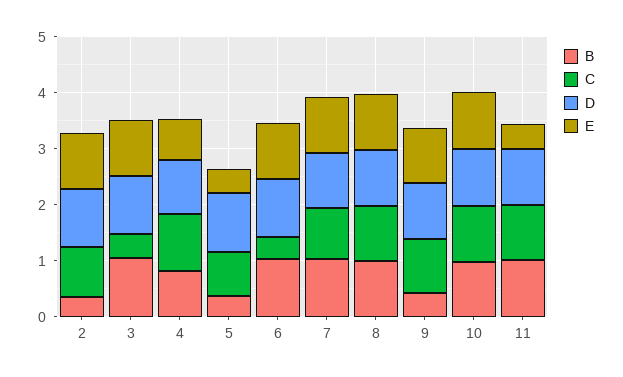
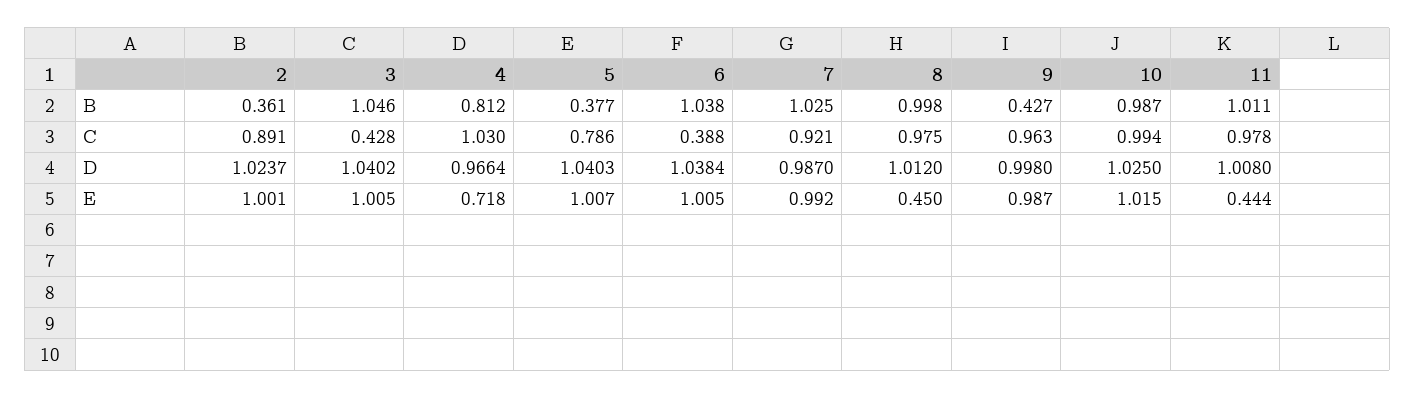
  {
    "B": {
      "2": 0.361,
      "3": 1.046,
      "4": 0.812,
      "5": 0.377,
      "6": 1.038,
      "7": 1.025,
      "8": 0.998,
      "9": 0.427,
      "10": 0.987,
      "11": 1.011
    },
    "C": {
      "2": 0.891,
      "3": 0.428,
      "4": 1.03,
      "5": 0.786,
      "6": 0.388,
      "7": 0.921,
      "8": 0.975,
      "9": 0.963,
      "10": 0.994,
      "11": 0.978
    },
    "D": {
      "2": 1.0237,
      "3": 1.0402,
      "4": 0.9664,
      "5": 1.0403,
      "6": 1.0384,
      "7": 0.987,
      "8": 1.012,
      "9": 0.998,
      "10": 1.025,
      "11": 1.008
    },
    "E": {
      "2": 1.001,
      "3": 1.005,
      "4": 0.718,
-     "5": 0.4,
+     "5": 1.007,
      "6": 1.005,
      "7": 0.992,
-     "8": 1,
+     "8": 0.45,
      "9": 0.987,
      "10": 1.015,
      "11": 0.444
    }
  }

